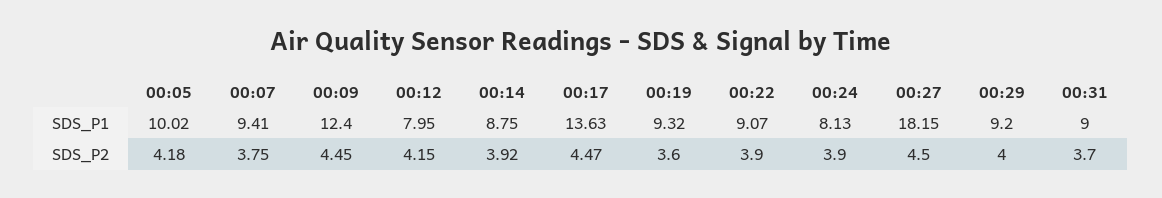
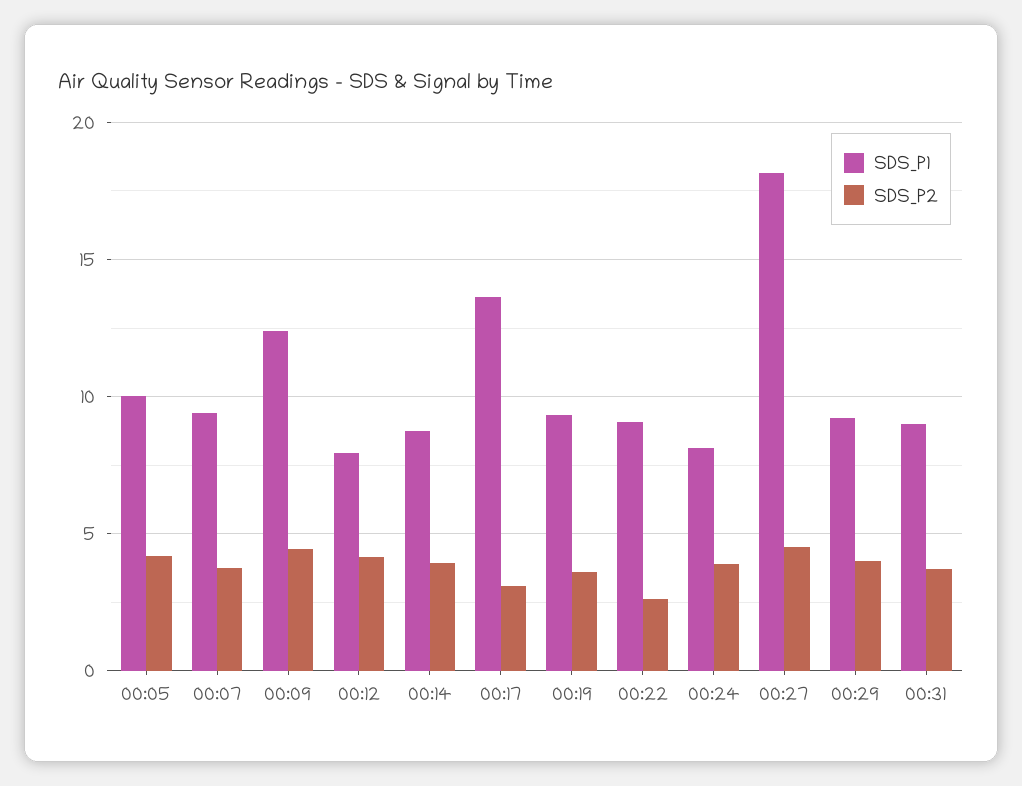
  {
    "SDS_P1": {
      "00:05": 10.02,
      "00:07": 9.41,
      "00:09": 12.4,
      "00:12": 7.95,
      "00:14": 8.75,
      "00:17": 13.63,
      "00:19": 9.32,
      "00:22": 9.07,
      "00:24": 8.13,
      "00:27": 18.15,
      "00:29": 9.2,
      "00:31": 9
    },
    "SDS_P2": {
      "00:05": 4.18,
      "00:07": 3.75,
      "00:09": 4.45,
      "00:12": 4.15,
      "00:14": 3.92,
-     "00:17": 4.47,
+     "00:17": 3,
      "00:19": 3.6,
-     "00:22": 3.9,
+     "00:22": 2.5,
      "00:24": 3.9,
      "00:27": 4.5,
      "00:29": 4,
      "00:31": 3.7
    }
  }

